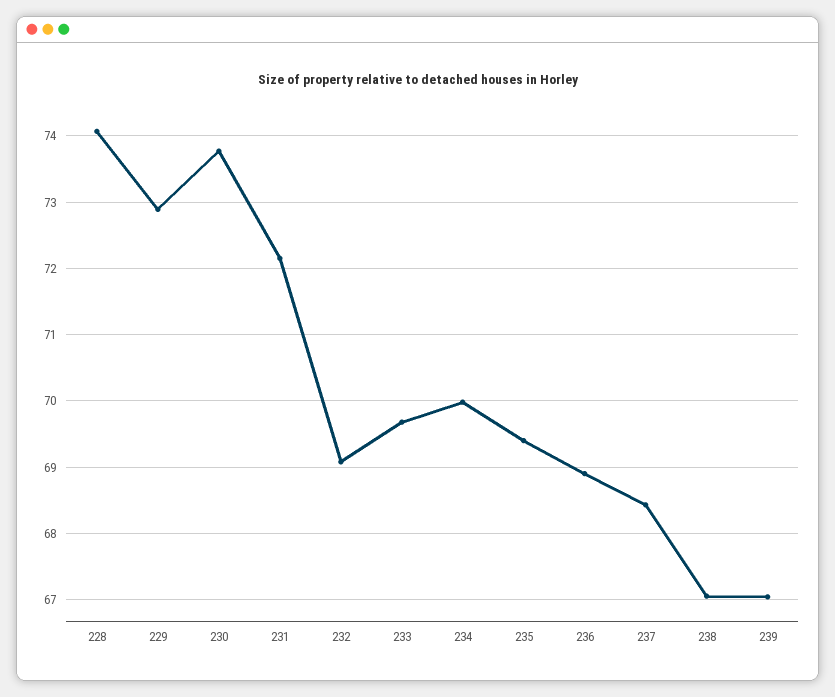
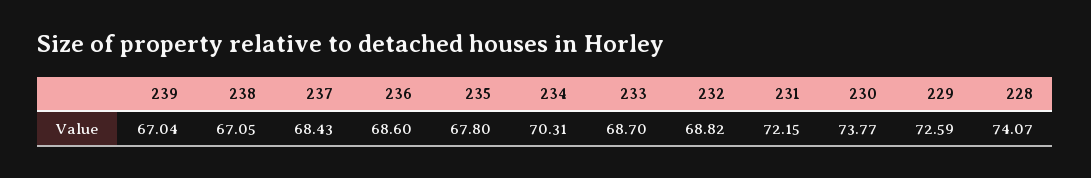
  {
    "228": 74.07,
-   "229": 72.9,
+   "229": 72.59,
    "230": 73.77,
    "231": 72.15,
-   "232": 69.1,
+   "232": 68.82,
-   "233": 69.7,
+   "233": 68.7,
-   "234": 70,
+   "234": 70.31,
-   "235": 69.4,
+   "235": 67.8,
-   "236": 68.9,
+   "236": 68.6,
    "237": 68.43,
    "238": 67.05,
    "239": 67.04
  }

